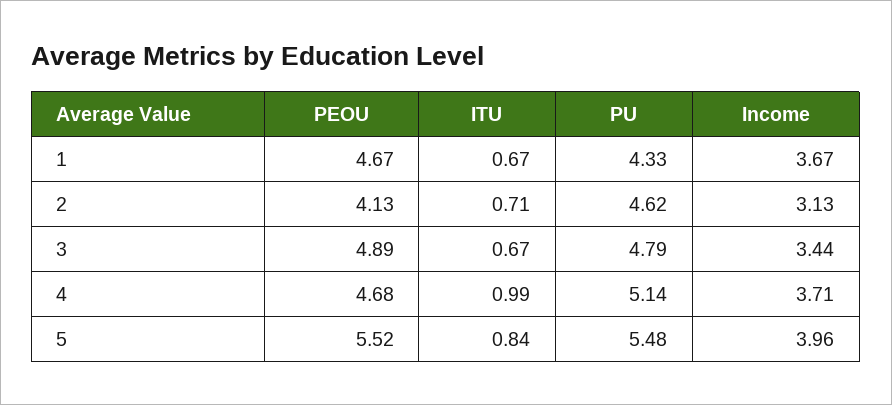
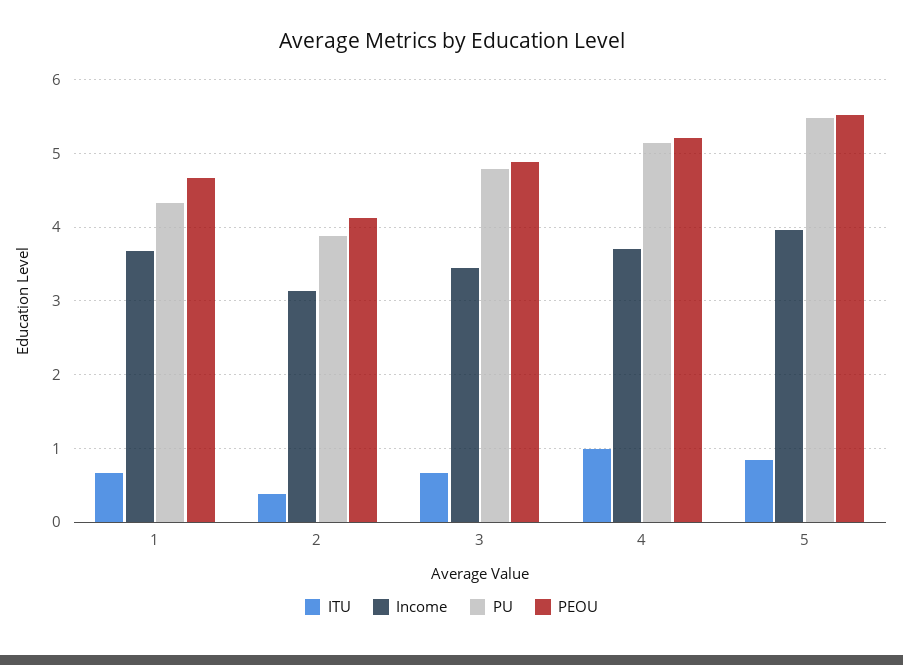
  {
    "PEOU": {
      "1": 4.67,
      "2": 4.13,
      "3": 4.89,
-     "4": 4.68,
+     "4": 5.2,
      "5": 5.52
    },
    "ITU": {
      "1": 0.67,
-     "2": 0.71,
+     "2": 0.4,
      "3": 0.67,
      "4": 0.99,
      "5": 0.84
    },
    "PU": {
      "1": 4.33,
-     "2": 4.62,
+     "2": 3.9,
      "3": 4.79,
      "4": 5.14,
      "5": 5.48
    },
    "Income": {
      "1": 3.67,
      "2": 3.13,
      "3": 3.44,
      "4": 3.71,
      "5": 3.96
    }
  }

